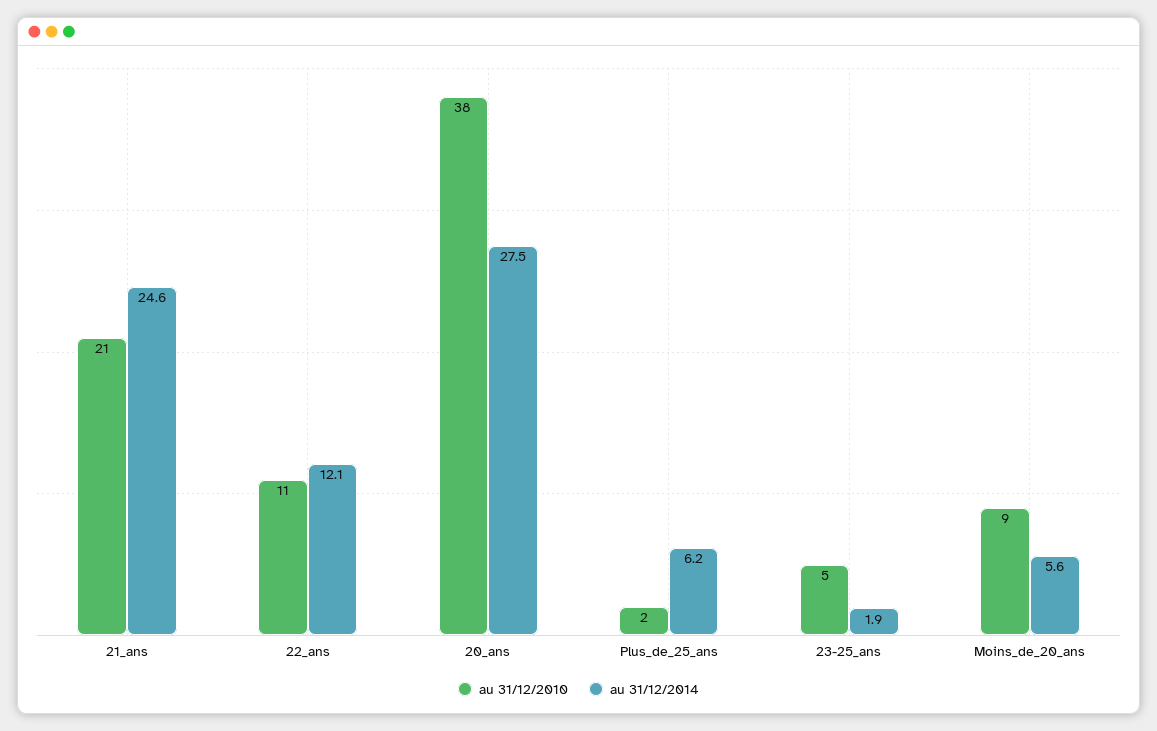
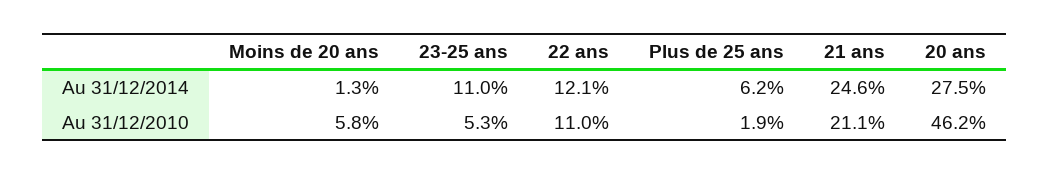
  {
    "au 31/12/2010": {
      "21_ans": 21.1,
      "22_ans": 11,
-     "20_ans": 38,
+     "20_ans": 46.2,
      "Plus_de_25_ans": 1.9,
      "23-25_ans": 5.3,
-     "Moins_de_20_ans": 9
+     "Moins_de_20_ans": 5.8
    },
    "au 31/12/2014": {
      "21_ans": 24.6,
      "22_ans": 12.1,
      "20_ans": 27.5,
      "Plus_de_25_ans": 6.2,
-     "23-25_ans": 1.9,
+     "23-25_ans": 11,
-     "Moins_de_20_ans": 5.6
+     "Moins_de_20_ans": 1.3
    }
  }

